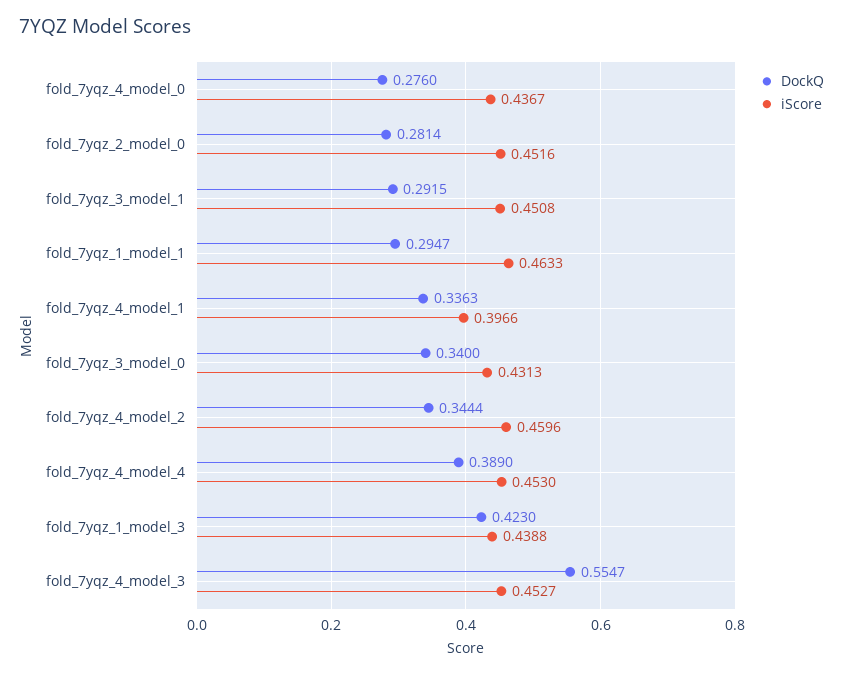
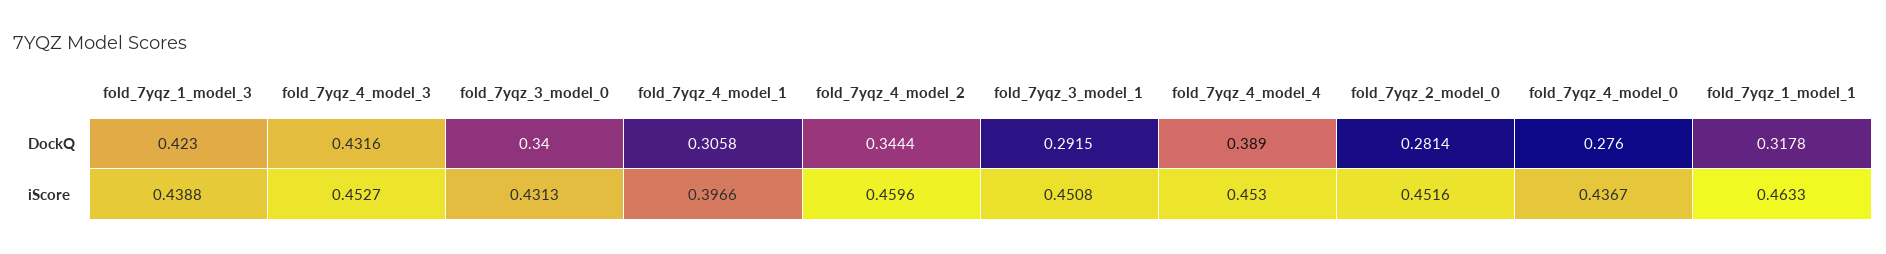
  {
    "DockQ": {
      "fold_7yqz_4_model_0": 0.276,
      "fold_7yqz_2_model_0": 0.2814,
      "fold_7yqz_3_model_1": 0.2915,
-     "fold_7yqz_1_model_1": 0.2947,
+     "fold_7yqz_1_model_1": 0.3178,
-     "fold_7yqz_4_model_1": 0.3363,
+     "fold_7yqz_4_model_1": 0.3058,
      "fold_7yqz_3_model_0": 0.34,
      "fold_7yqz_4_model_2": 0.3444,
      "fold_7yqz_4_model_4": 0.389,
      "fold_7yqz_1_model_3": 0.423,
-     "fold_7yqz_4_model_3": 0.5547
+     "fold_7yqz_4_model_3": 0.4316
    },
    "iScore": {
      "fold_7yqz_4_model_0": 0.4367,
      "fold_7yqz_2_model_0": 0.4516,
      "fold_7yqz_3_model_1": 0.4508,
      "fold_7yqz_1_model_1": 0.4633,
      "fold_7yqz_4_model_1": 0.3966,
      "fold_7yqz_3_model_0": 0.4313,
      "fold_7yqz_4_model_2": 0.4596,
      "fold_7yqz_4_model_4": 0.453,
      "fold_7yqz_1_model_3": 0.4388,
      "fold_7yqz_4_model_3": 0.4527
    }
  }

